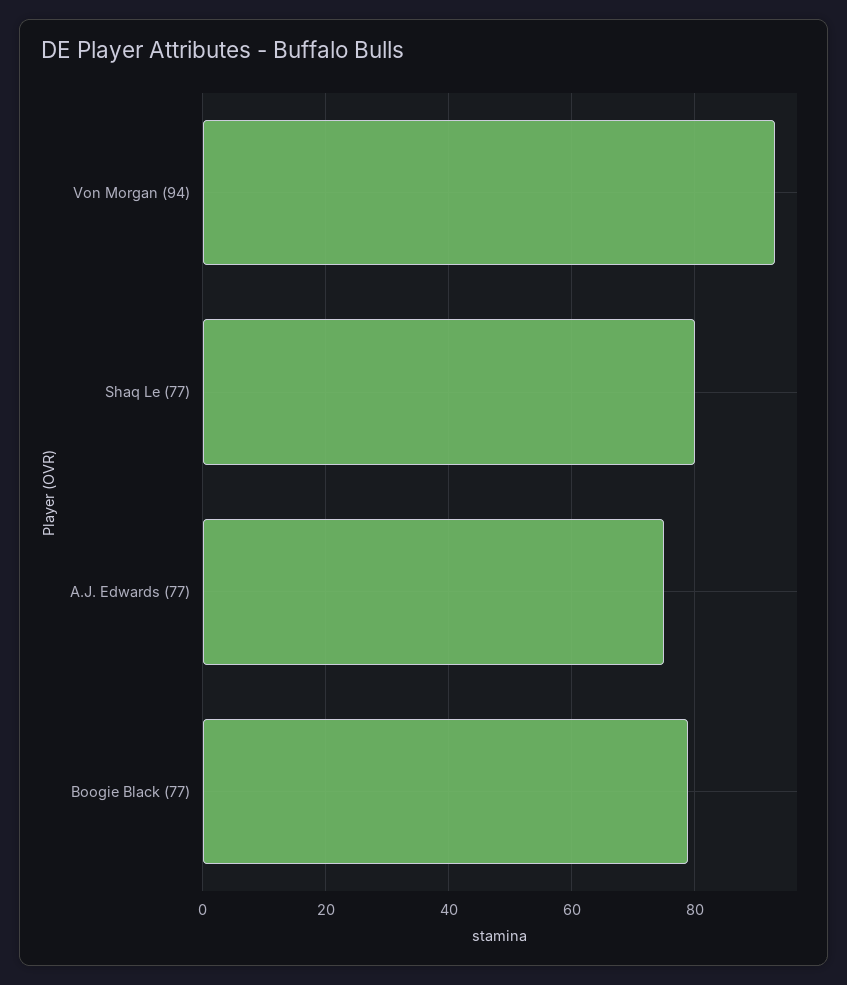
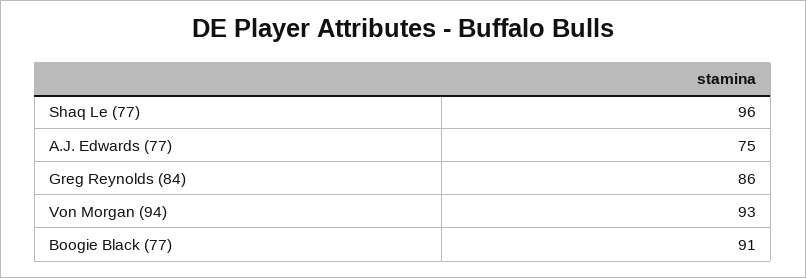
  {
    "Von Morgan (94)": 93,
-   "Shaq Le (77)": 80,
+   "Shaq Le (77)": 96,
    "A.J. Edwards (77)": 75,
-   "Boogie Black (77)": 80
+   "Boogie Black (77)": 91,
+   "Greg Reynolds (84)": 86
  }

